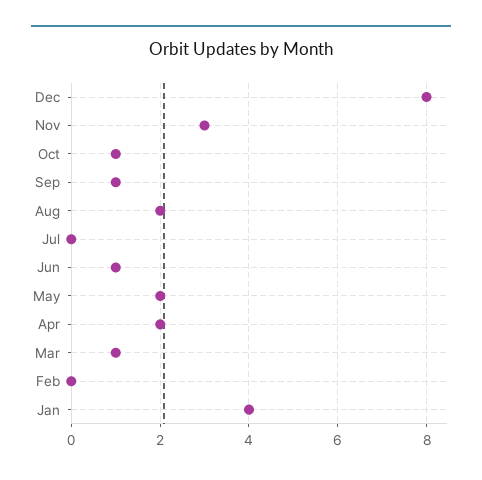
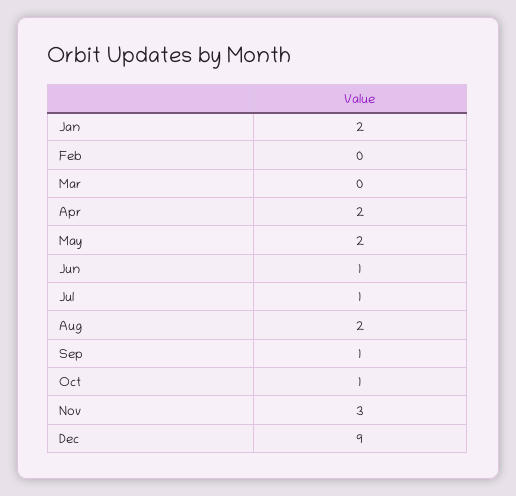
  {
-   "Dec": 8,
+   "Dec": 9,
    "Nov": 3,
    "Oct": 1,
    "Sep": 1,
    "Aug": 2,
-   "Jul": 0,
+   "Jul": 1,
    "Jun": 1,
    "May": 2,
    "Apr": 2,
-   "Mar": 1,
+   "Mar": 0,
    "Feb": 0,
-   "Jan": 4
+   "Jan": 2
  }

